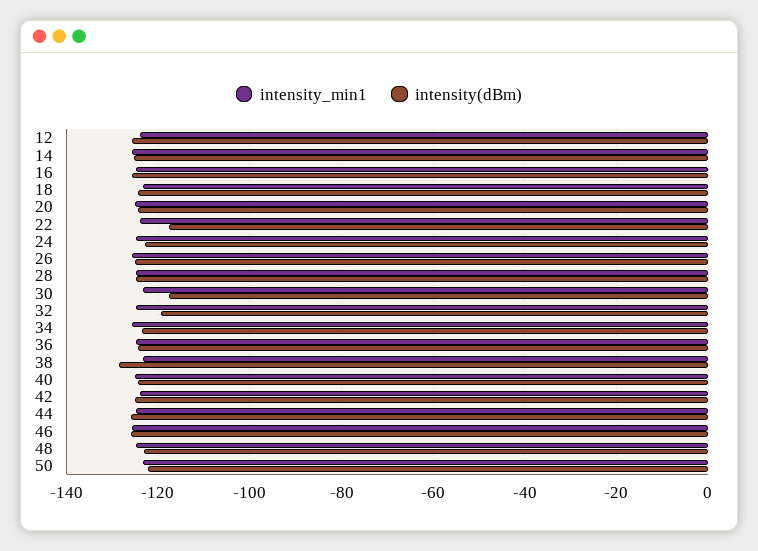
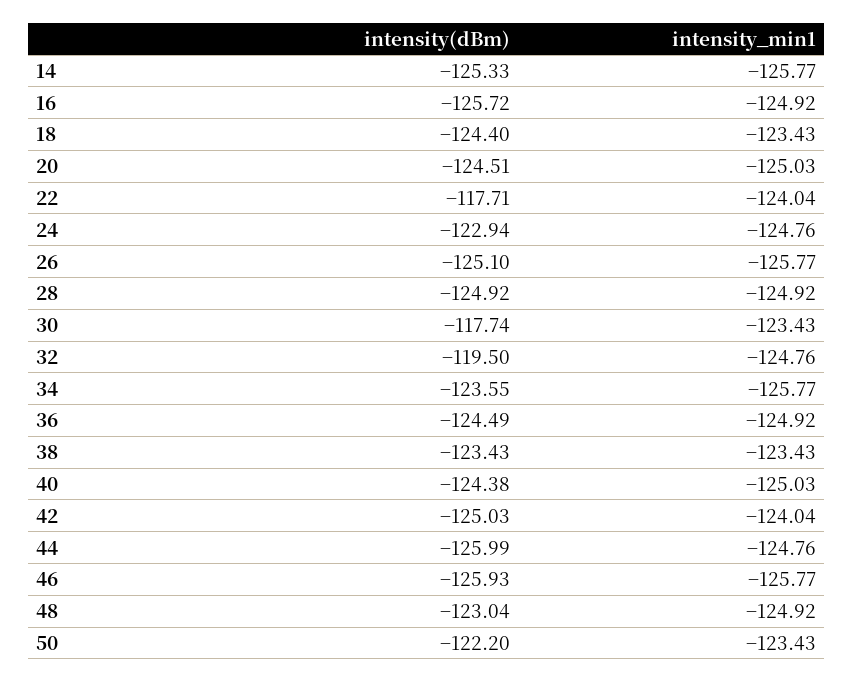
  {
    "intensity_min1": {
-     "12": -124,
      "14": -125.77,
      "16": -124.92,
      "18": -123.43,
      "20": -125.03,
      "22": -124.04,
      "24": -124.76,
      "26": -125.77,
      "28": -124.92,
      "30": -123.43,
      "32": -124.76,
      "34": -125.77,
      "36": -124.92,
      "38": -123.43,
      "40": -125.03,
      "42": -124.04,
      "44": -124.76,
      "46": -125.77,
      "48": -124.92,
      "50": -123.43
    },
    "intensity(dBm)": {
-     "12": -126,
      "14": -125.33,
      "16": -125.72,
      "18": -124.4,
      "20": -124.51,
      "22": -117.71,
      "24": -122.94,
      "26": -125.1,
      "28": -124.92,
      "30": -117.74,
      "32": -119.5,
      "34": -123.55,
      "36": -124.49,
-     "38": -128,
+     "38": -123.43,
      "40": -124.38,
      "42": -125.03,
      "44": -125.99,
      "46": -125.93,
      "48": -123.04,
      "50": -122.2
    }
  }

